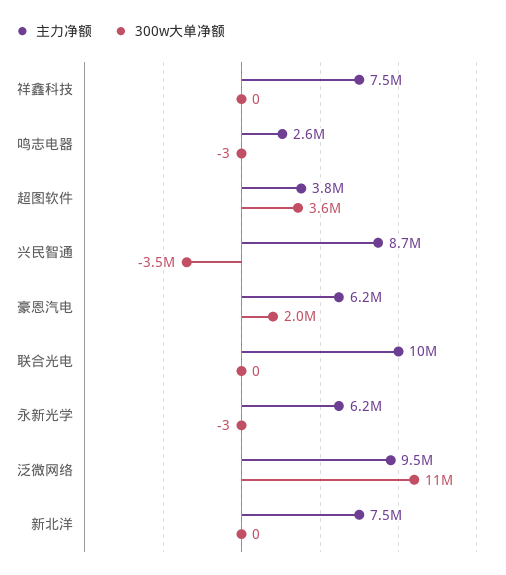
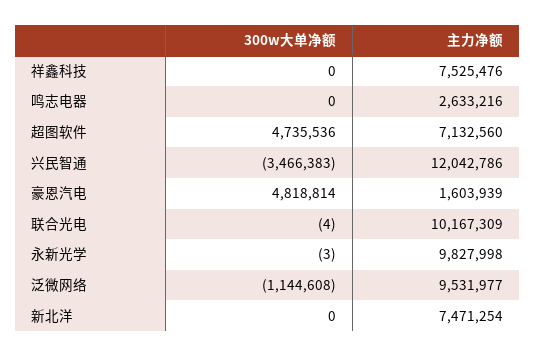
  {
    "主力净额": {
      "祥鑫科技": 7525476,
      "鸣志电器": 2633216,
-     "超图软件": 3800000,
+     "超图软件": 7132560,
-     "兴民智通": 8700000,
+     "兴民智通": 12042786,
-     "豪恩汽电": 6200000,
+     "豪恩汽电": 1603939,
      "联合光电": 10167309,
-     "永新光学": 6200000,
+     "永新光学": 9827998,
      "泛微网络": 9531977,
      "新北洋": 7471254
    },
    "300w大单净额": {
      "祥鑫科技": 0,
-     "鸣志电器": -3,
+     "鸣志电器": 0,
-     "超图软件": 3600000,
+     "超图软件": 4735536,
      "兴民智通": -3466383,
-     "豪恩汽电": 2000000,
+     "豪恩汽电": 4818814,
-     "联合光电": 0,
+     "联合光电": -4,
      "永新光学": -3,
-     "泛微网络": 11000000,
+     "泛微网络": -1144608,
      "新北洋": 0
    }
  }

